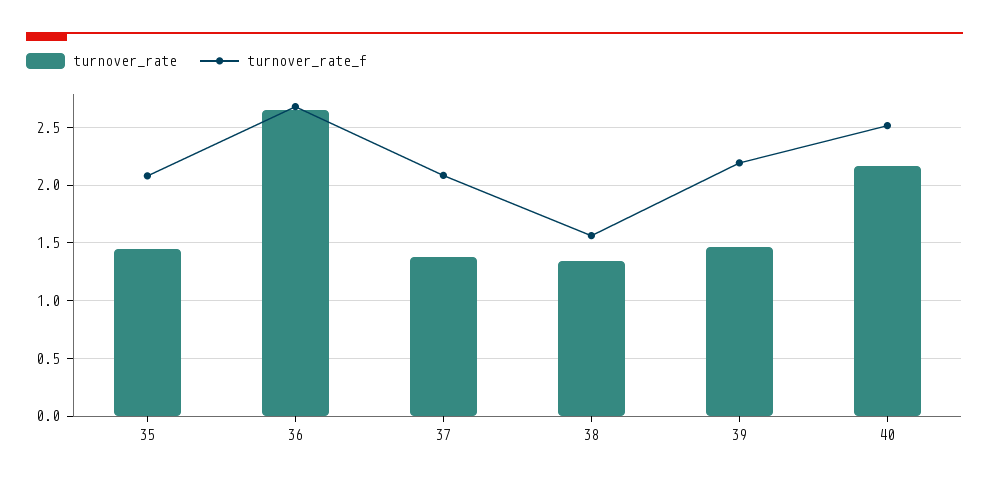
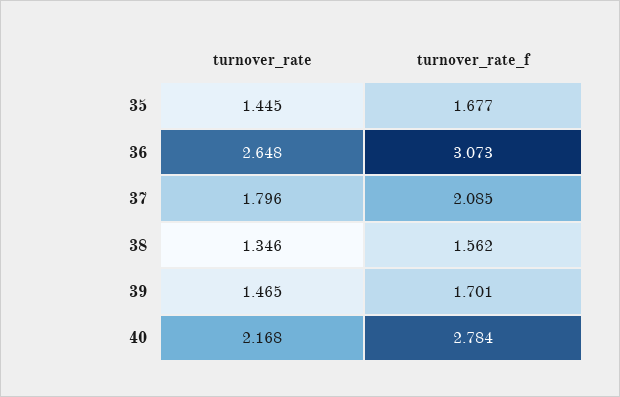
  {
    "turnover_rate": {
      "35": 1.445,
      "36": 2.648,
-     "37": 1.4,
+     "37": 1.796,
      "38": 1.346,
      "39": 1.465,
      "40": 2.168
    },
    "turnover_rate_f": {
-     "35": 2.1,
+     "35": 1.677,
-     "36": 2.7,
+     "36": 3.073,
      "37": 2.085,
      "38": 1.562,
-     "39": 2.2,
+     "39": 1.701,
-     "40": 2.5
+     "40": 2.784
    }
  }

